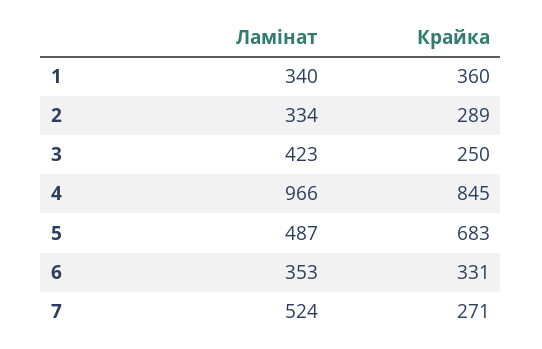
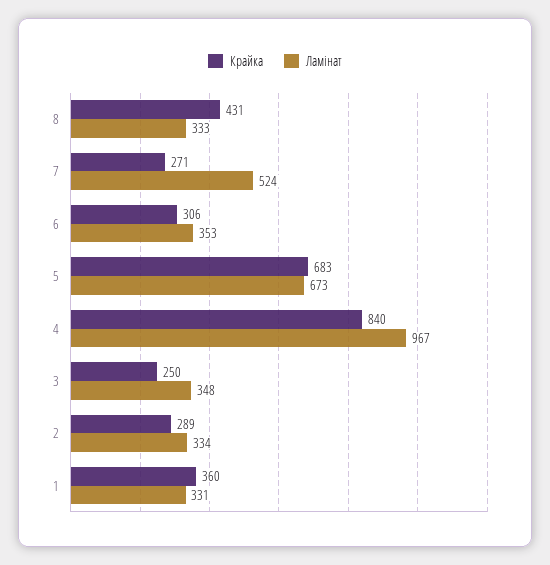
  {
    "Ламінат": {
-     "1": 340,
+     "1": 331,
      "2": 334,
-     "3": 423,
+     "3": 348,
-     "4": 966,
+     "4": 967,
-     "5": 487,
+     "5": 673,
      "6": 353,
-     "7": 524
+     "7": 524,
+     "8": 333
    },
    "Крайка": {
      "1": 360,
      "2": 289,
      "3": 250,
-     "4": 845,
+     "4": 840,
      "5": 683,
-     "6": 331,
+     "6": 306,
-     "7": 271
+     "7": 271,
+     "8": 431
    }
  }

